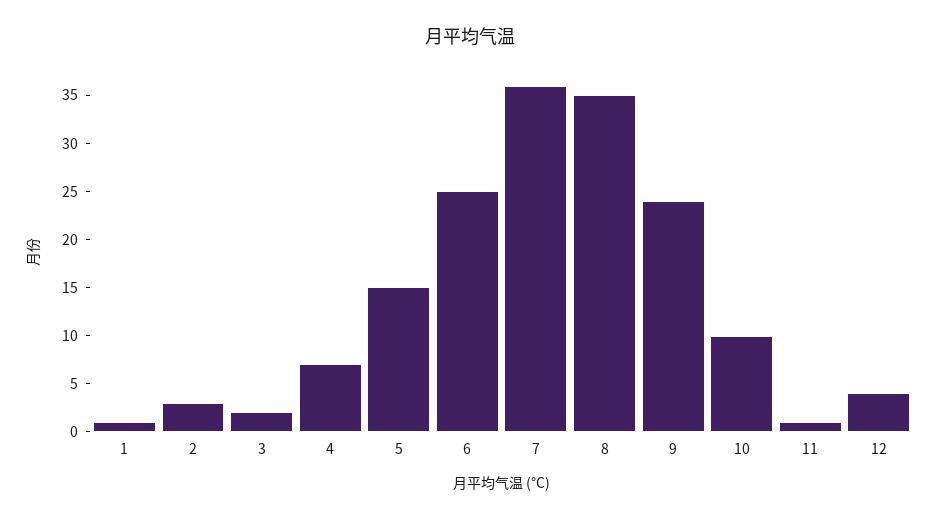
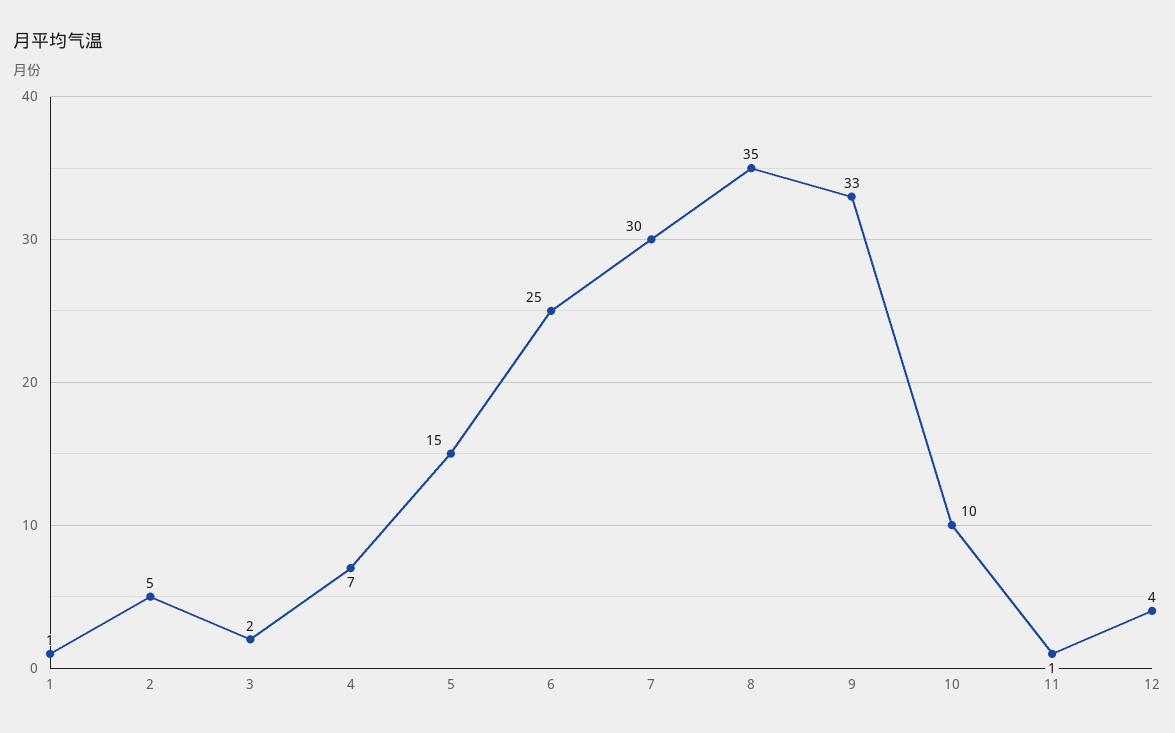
  {
    "1": 1,
-   "2": 3,
+   "2": 5,
    "3": 2,
    "4": 7,
    "5": 15,
    "6": 25,
-   "7": 36,
+   "7": 30,
    "8": 35,
-   "9": 24,
+   "9": 33,
    "10": 10,
    "11": 1,
    "12": 4
  }

